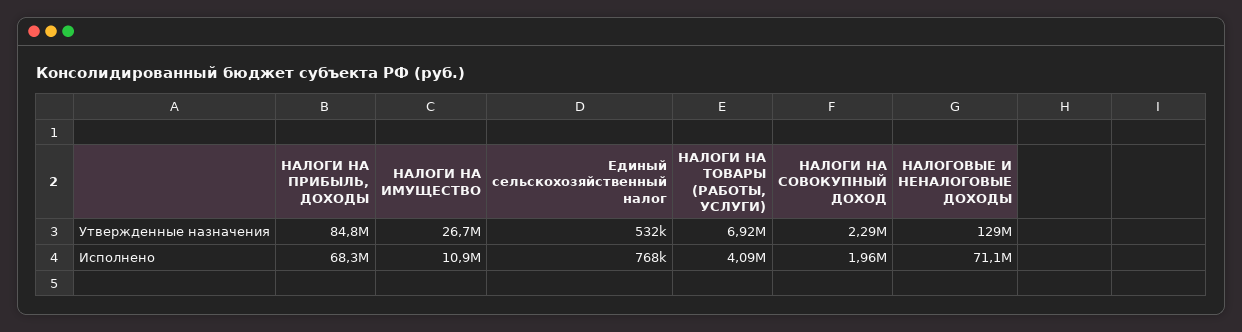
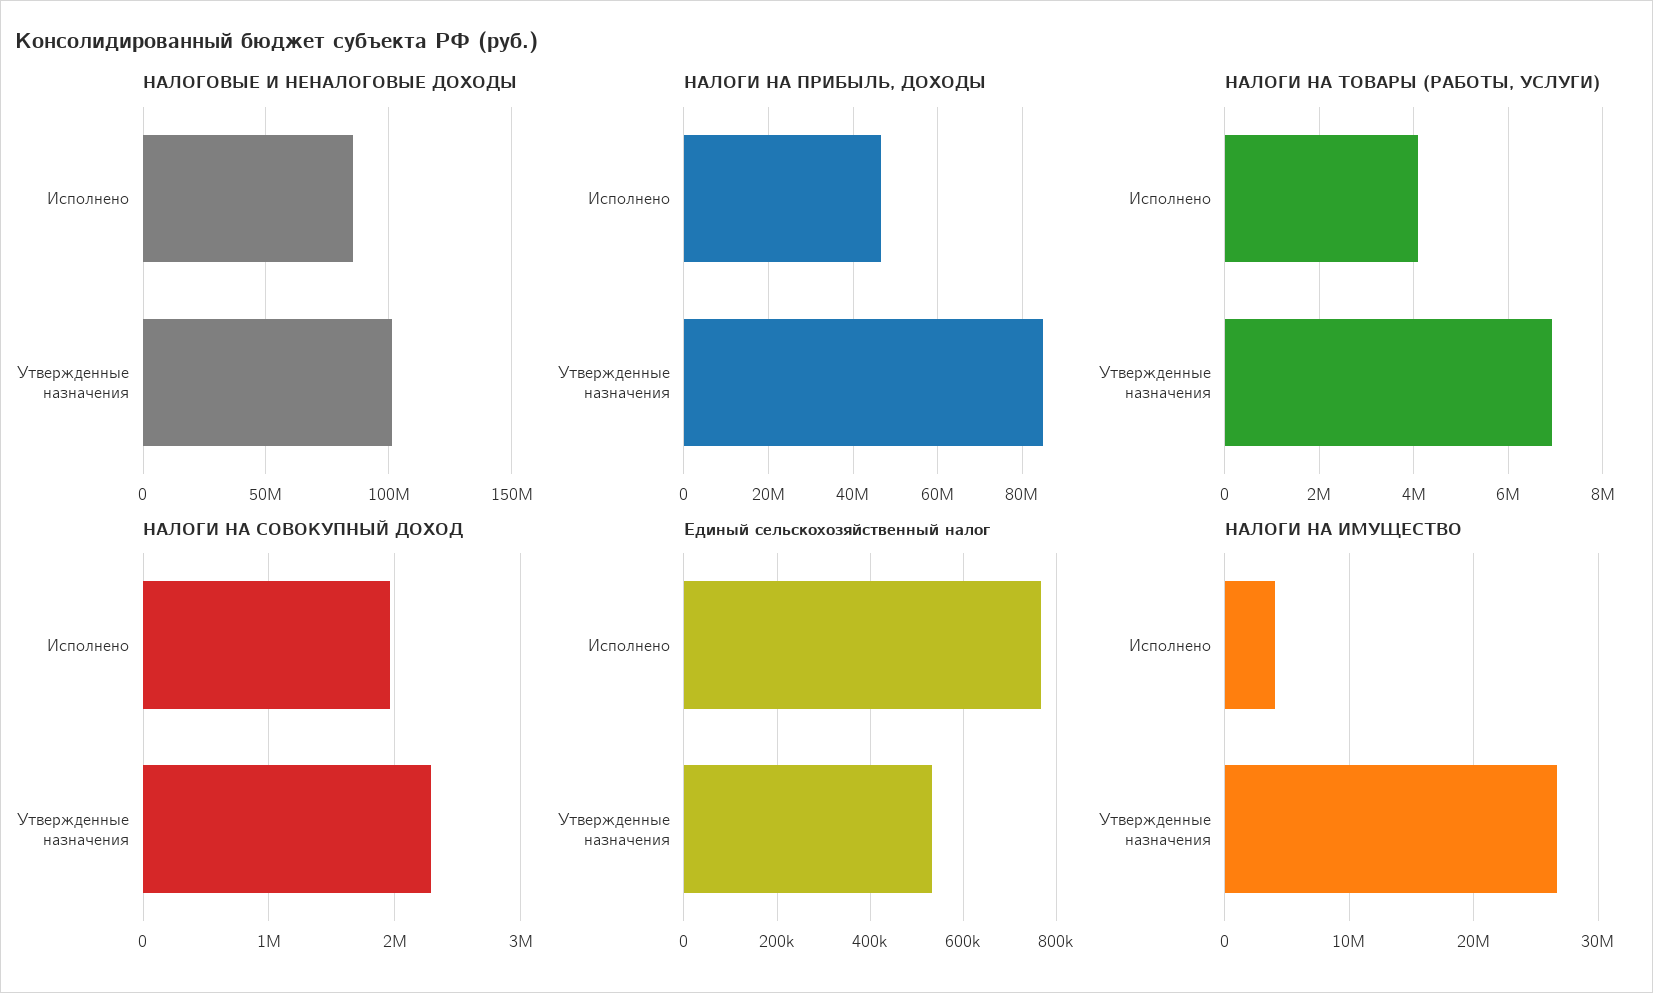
  {
    "НАЛОГИ НА ПРИБЫЛЬ, ДОХОДЫ": {
      "Утвержденные назначения": 84800000,
-     "Исполнено": 68300000
+     "Исполнено": 46000000
    },
    "НАЛОГИ НА ИМУЩЕСТВО": {
      "Утвержденные назначения": 26700000,
-     "Исполнено": 10900000
+     "Исполнено": 4000000
    },
    "Единый сельскохозяйственный налог": {
      "Утвержденные назначения": 532000,
      "Исполнено": 768000
    },
    "НАЛОГИ НА ТОВАРЫ (РАБОТЫ, УСЛУГИ)": {
      "Утвержденные назначения": 6920000,
      "Исполнено": 4090000
    },
    "НАЛОГИ НА СОВОКУПНЫЙ ДОХОД": {
      "Утвержденные назначения": 2290000,
      "Исполнено": 1960000
    },
    "НАЛОГОВЫЕ И НЕНАЛОГОВЫЕ ДОХОДЫ": {
-     "Утвержденные назначения": 129000000,
+     "Утвержденные назначения": 100000000,
-     "Исполнено": 71100000
+     "Исполнено": 85000000
    }
  }

